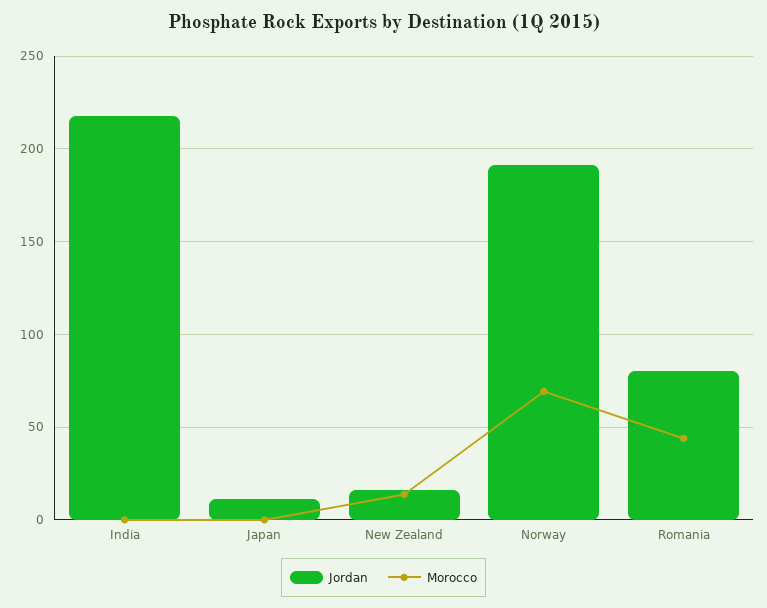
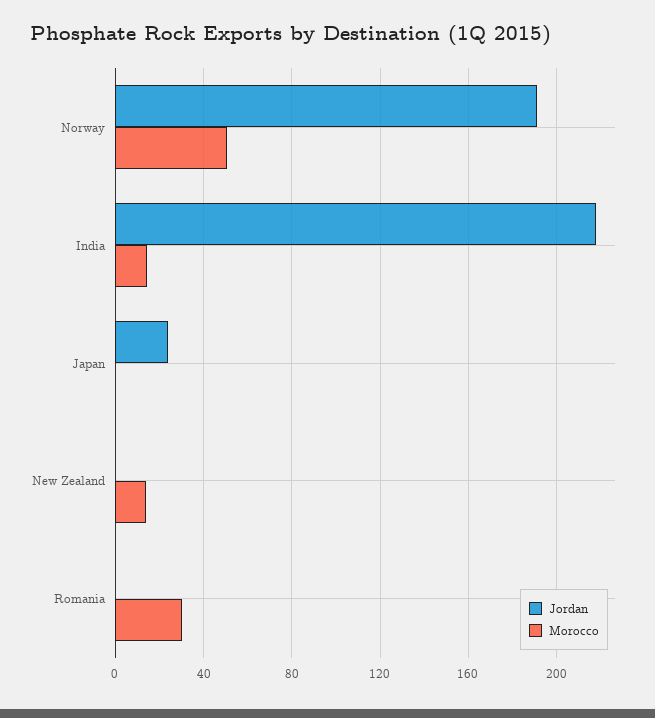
  {
    "Jordan": {
      "India": 220,
-     "Japan": 10,
+     "Japan": 25,
-     "New Zealand": 15,
+     "New Zealand": 0,
      "Norway": 190,
-     "Romania": 80
+     "Romania": 0
    },
    "Morocco": {
-     "India": 0,
+     "India": 15,
      "Japan": 0,
      "New Zealand": 15,
-     "Norway": 70,
+     "Norway": 50,
-     "Romania": 45
+     "Romania": 30
    }
  }

